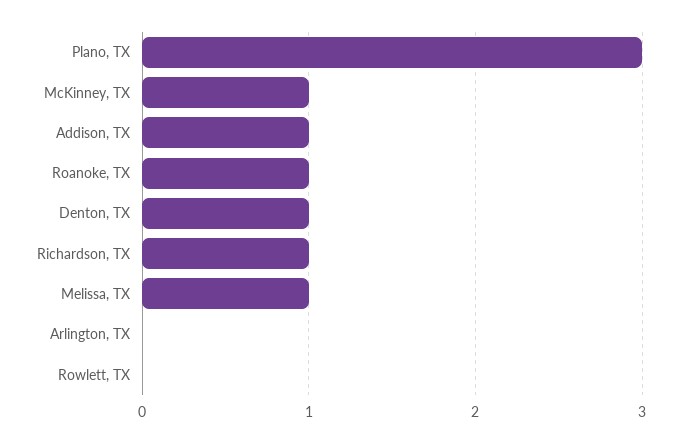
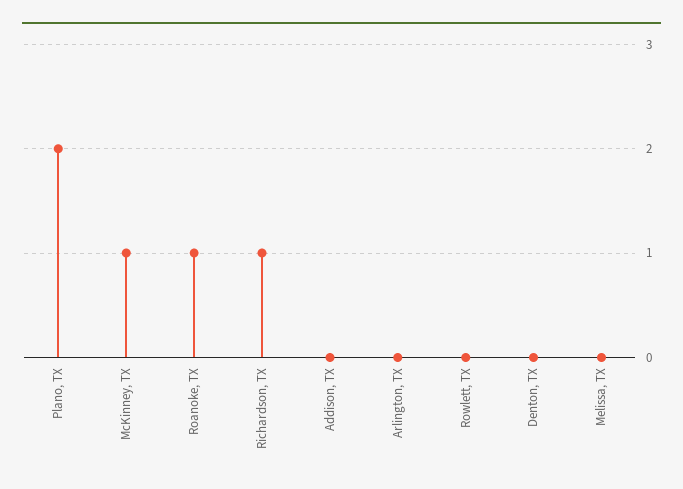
  {
-   "Plano, TX": 3,
+   "Plano, TX": 2,
    "McKinney, TX": 1,
-   "Addison, TX": 1,
+   "Addison, TX": 0,
    "Roanoke, TX": 1,
-   "Denton, TX": 1,
+   "Denton, TX": 0,
    "Richardson, TX": 1,
-   "Melissa, TX": 1,
+   "Melissa, TX": 0,
    "Arlington, TX": 0,
    "Rowlett, TX": 0
  }

